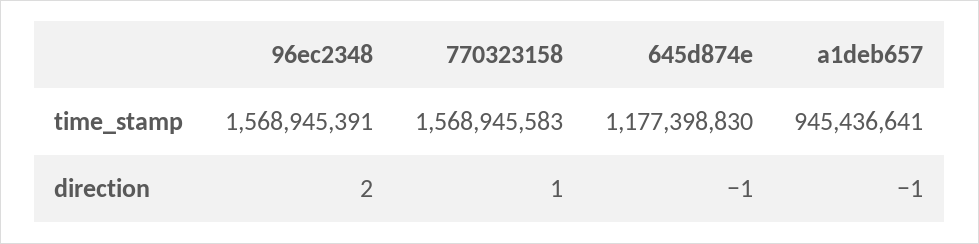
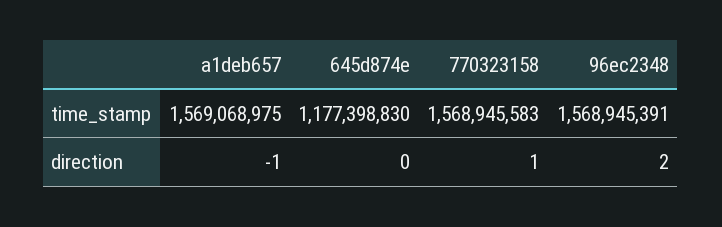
  {
    "96ec2348": {
      "time_stamp": 1568945391,
      "direction": 2
    },
    "770323158": {
      "time_stamp": 1568945583,
      "direction": 1
    },
    "645d874e": {
      "time_stamp": 1177398830,
-     "direction": -1
+     "direction": 0
    },
    "a1deb657": {
-     "time_stamp": 945436641,
+     "time_stamp": 1569068975,
      "direction": -1
    }
  }

